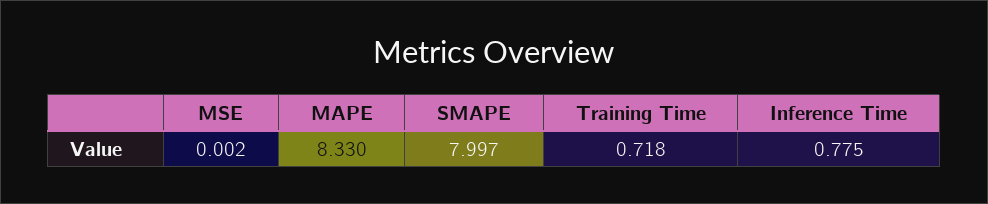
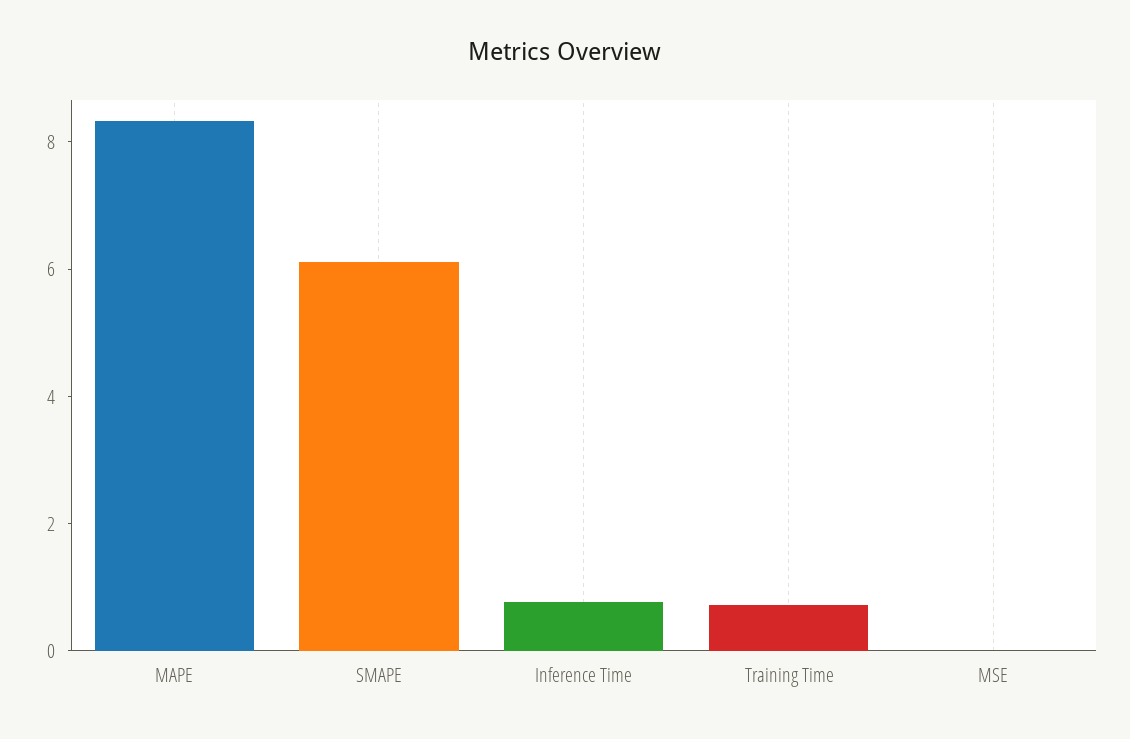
  {
    "MSE": 0.002,
    "MAPE": 8.33,
-   "SMAPE": 7.997,
+   "SMAPE": 6,
    "Training Time": 0.718,
    "Inference Time": 0.775
  }

